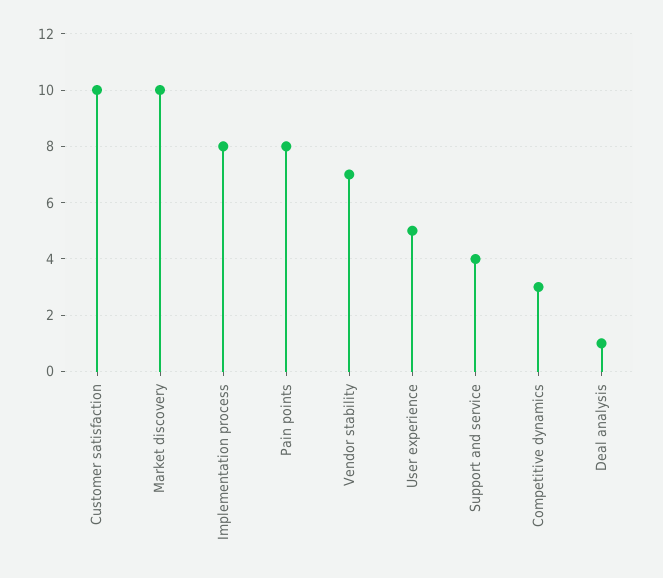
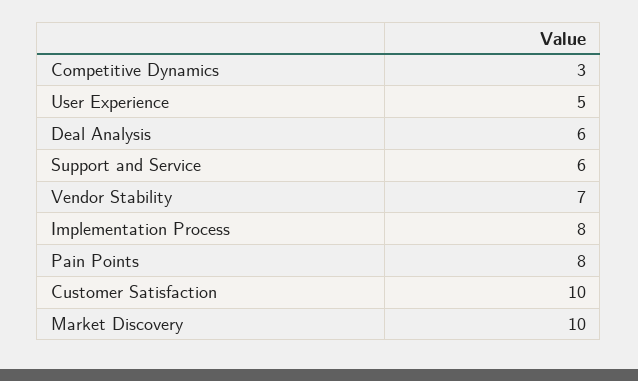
  {
    "Customer satisfaction": 10,
    "Market discovery": 10,
    "Implementation process": 8,
    "Pain points": 8,
    "Vendor stability": 7,
    "User experience": 5,
-   "Support and service": 4,
+   "Support and service": 6,
    "Competitive dynamics": 3,
-   "Deal analysis": 1
+   "Deal analysis": 6
  }

